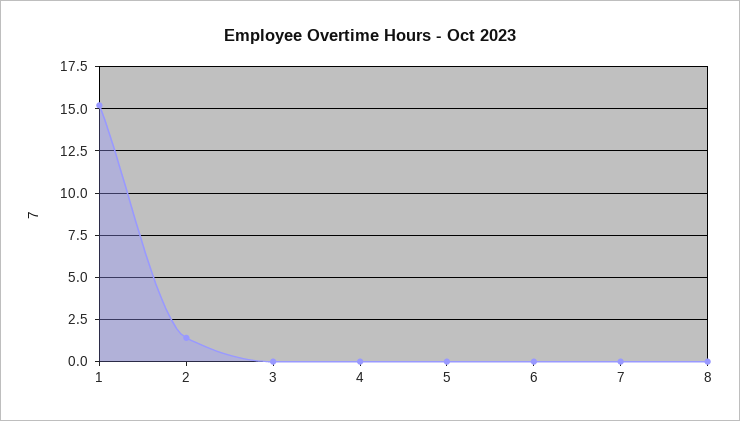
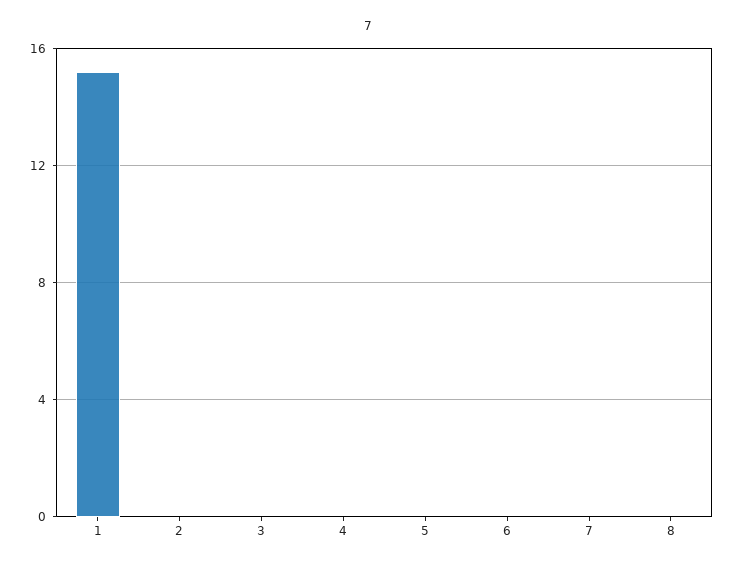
  {
    "1": 15,
-   "2": 1.5,
+   "2": 0,
    "3": 0,
    "4": 0,
    "5": 0,
    "6": 0,
    "7": 0,
    "8": 0
  }

